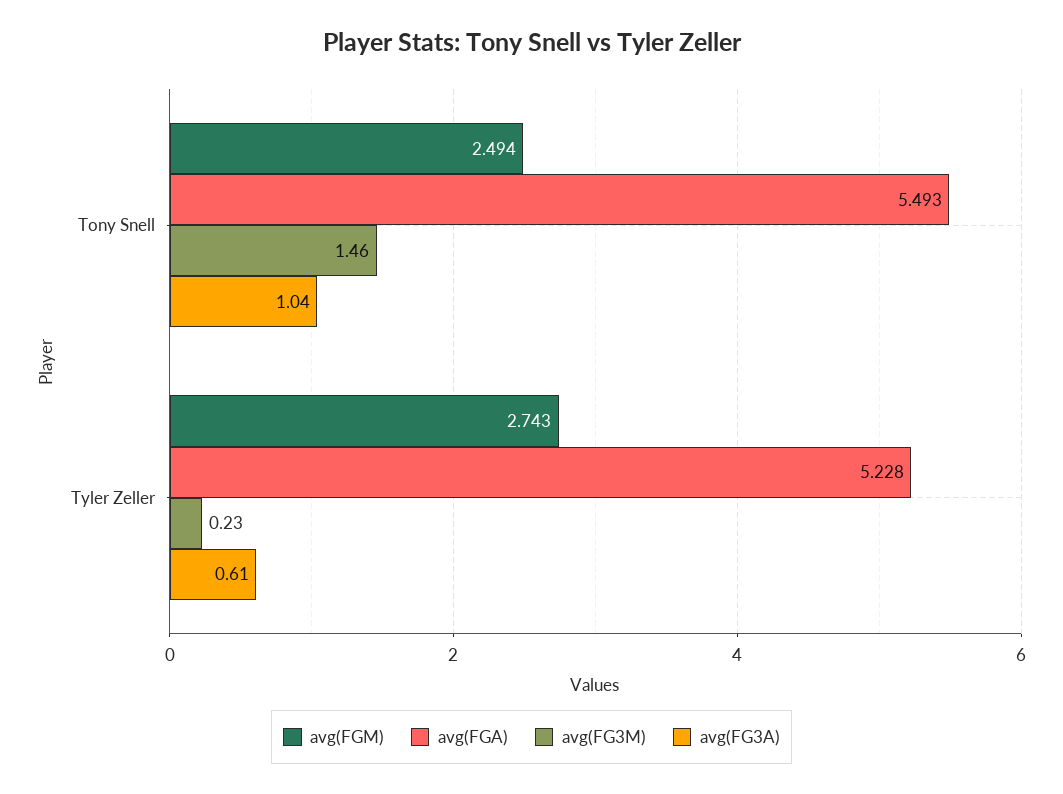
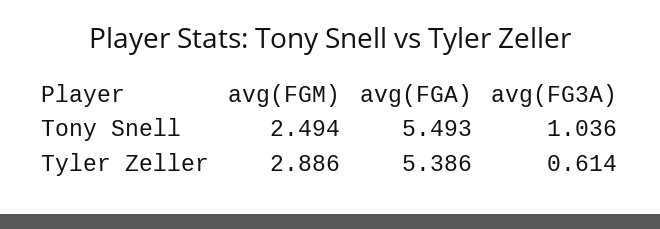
  {
    "avg(FGM)": {
      "Tony Snell": 2.494,
-     "Tyler Zeller": 2.743
+     "Tyler Zeller": 2.886
    },
    "avg(FGA)": {
      "Tony Snell": 5.493,
-     "Tyler Zeller": 5.228
+     "Tyler Zeller": 5.386
    },
-   "avg(FG3M)": {
-     "Tony Snell": 1.46,
-     "Tyler Zeller": 0.23
-   },
    "avg(FG3A)": {
      "Tony Snell": 1.036,
      "Tyler Zeller": 0.614
    }
  }

